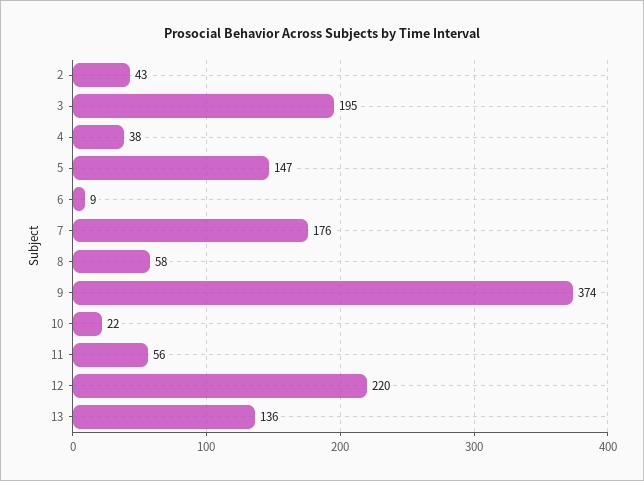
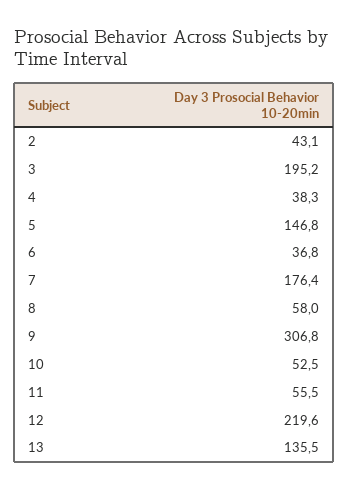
  {
    "2": 43.1,
    "3": 195.2,
    "4": 38.3,
    "5": 146.8,
-   "6": 9,
+   "6": 36.8,
    "7": 176.4,
    "8": 58,
-   "9": 374,
+   "9": 306.8,
-   "10": 22,
+   "10": 52.5,
    "11": 55.5,
    "12": 219.6,
    "13": 135.5
  }

